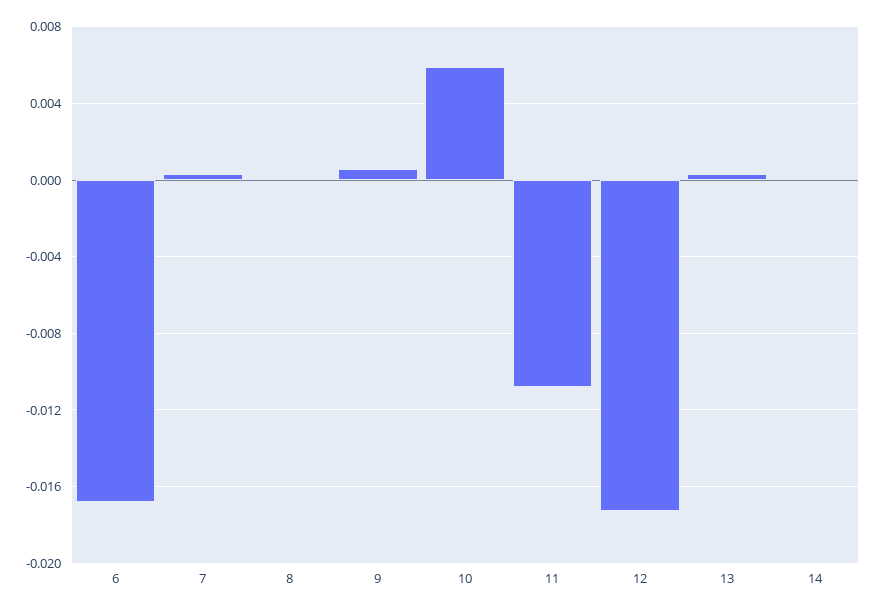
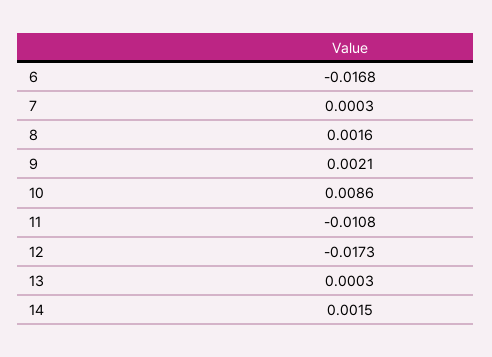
  {
    "6": -0.0168,
    "7": 0.0003,
-   "8": 0,
+   "8": 0.0016,
-   "9": 0.0005,
+   "9": 0.0021,
-   "10": 0.006,
+   "10": 0.0086,
    "11": -0.0108,
    "12": -0.0173,
    "13": 0.0003,
-   "14": 0
+   "14": 0.0015
  }

